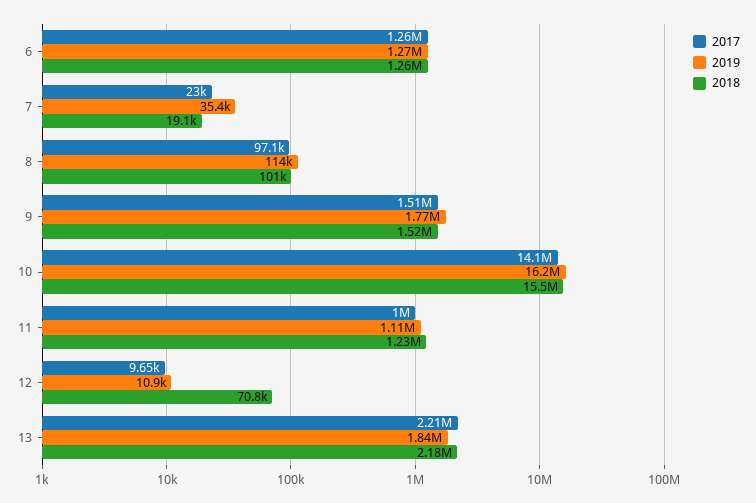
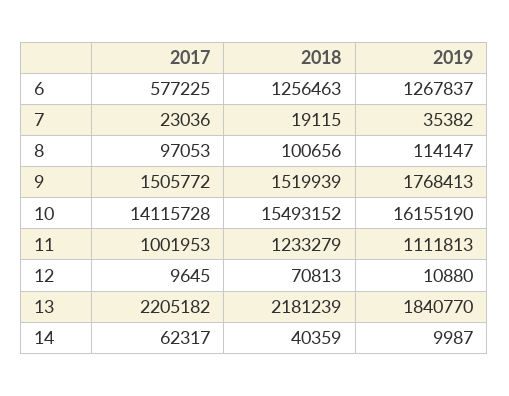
  {
    "2017": {
-     "6": 1260000,
+     "6": 577225,
      "7": 23036,
      "8": 97053,
      "9": 1505772,
      "10": 14115728,
      "11": 1001953,
      "12": 9645,
-     "13": 2205182
+     "13": 2205182,
+     "14": 62317
    },
    "2019": {
      "6": 1267837,
      "7": 35382,
      "8": 114147,
      "9": 1768413,
      "10": 16155190,
      "11": 1111813,
      "12": 10880,
-     "13": 1840770
+     "13": 1840770,
+     "14": 9987
    },
    "2018": {
      "6": 1256463,
      "7": 19115,
      "8": 100656,
      "9": 1519939,
      "10": 15493152,
      "11": 1233279,
      "12": 70813,
-     "13": 2181239
+     "13": 2181239,
+     "14": 40359
    }
  }

